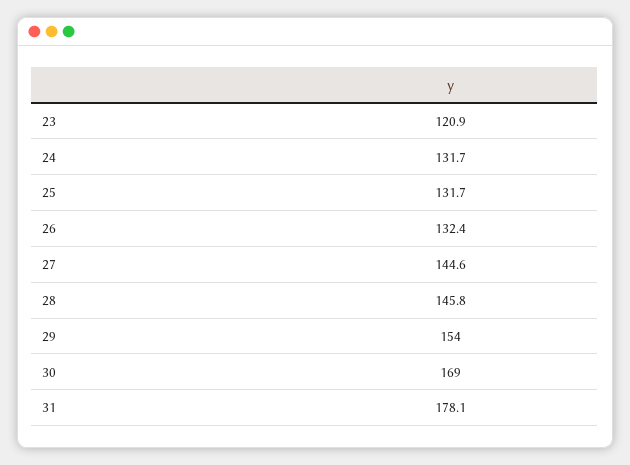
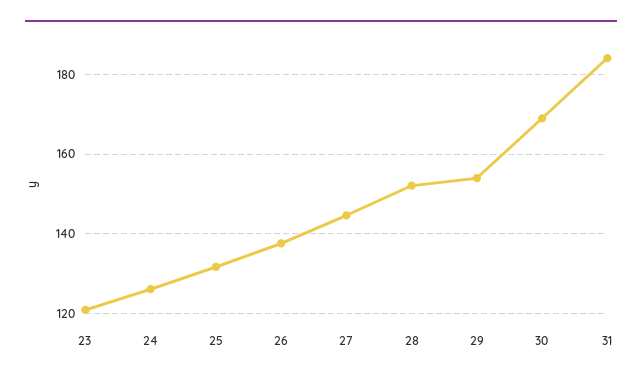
  {
    "23": 120.9,
-   "24": 131.7,
+   "24": 126,
    "25": 131.7,
-   "26": 132.4,
+   "26": 138,
    "27": 144.6,
-   "28": 145.8,
+   "28": 152,
    "29": 154,
    "30": 169,
-   "31": 178.1
+   "31": 184
  }

